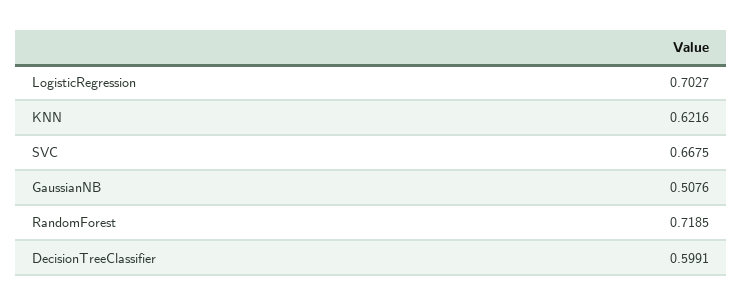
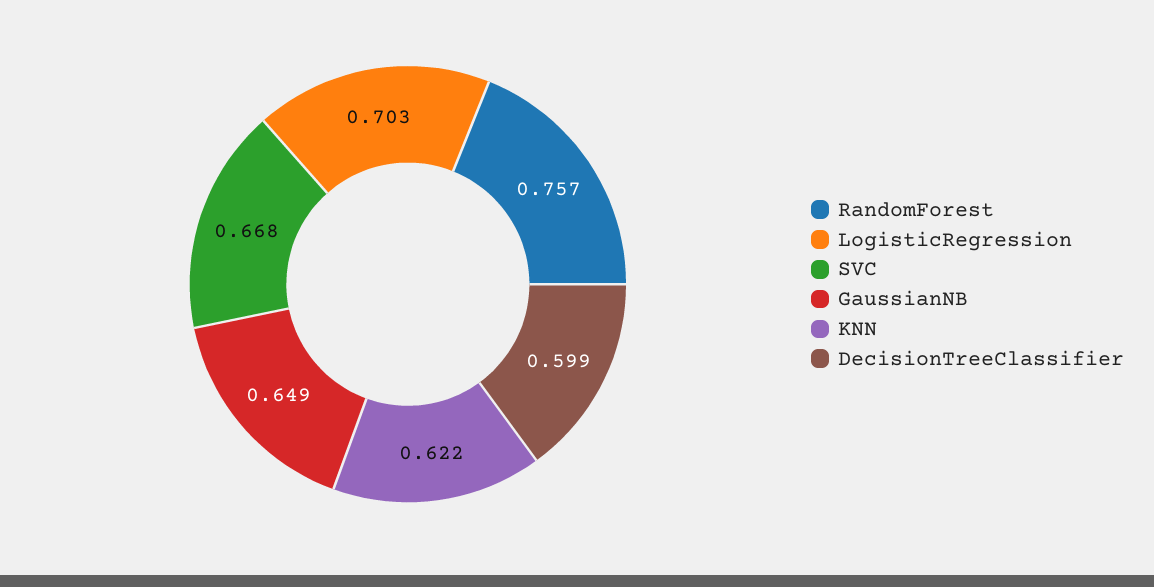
  {
    "LogisticRegression": 0.7027,
    "KNN": 0.6216,
    "SVC": 0.6675,
-   "GaussianNB": 0.5076,
+   "GaussianNB": 0.649,
-   "RandomForest": 0.7185,
+   "RandomForest": 0.757,
    "DecisionTreeClassifier": 0.5991
  }

